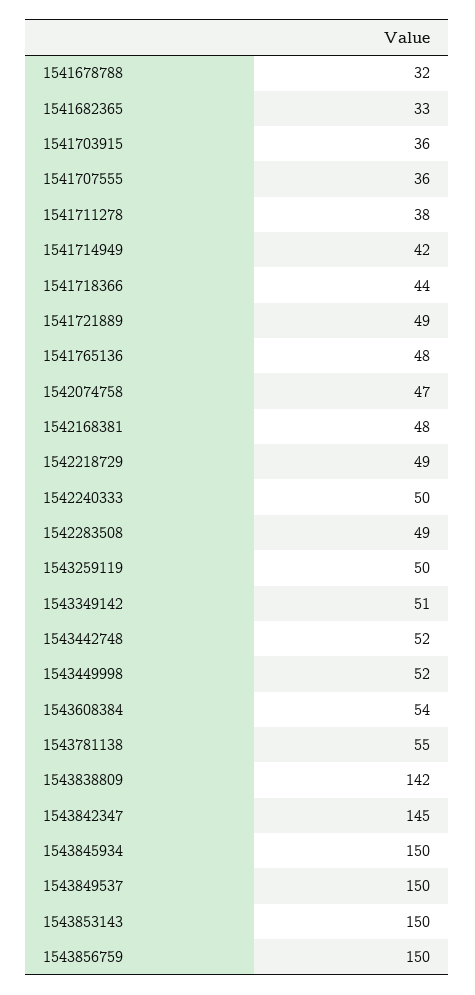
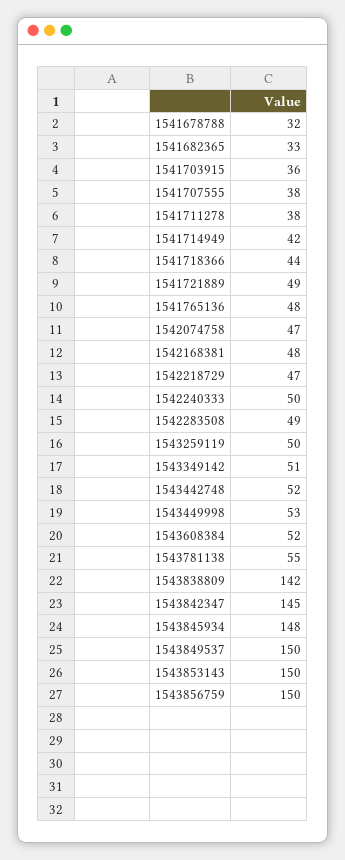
  {
    "1541678788": 32,
    "1541682365": 33,
    "1541703915": 36,
-   "1541707555": 36,
+   "1541707555": 38,
    "1541711278": 38,
    "1541714949": 42,
    "1541718366": 44,
    "1541721889": 49,
    "1541765136": 48,
    "1542074758": 47,
    "1542168381": 48,
-   "1542218729": 49,
+   "1542218729": 47,
    "1542240333": 50,
    "1542283508": 49,
    "1543259119": 50,
    "1543349142": 51,
    "1543442748": 52,
-   "1543449998": 52,
+   "1543449998": 53,
-   "1543608384": 54,
+   "1543608384": 52,
    "1543781138": 55,
    "1543838809": 142,
    "1543842347": 145,
-   "1543845934": 150,
+   "1543845934": 148,
    "1543849537": 150,
    "1543853143": 150,
    "1543856759": 150
  }

